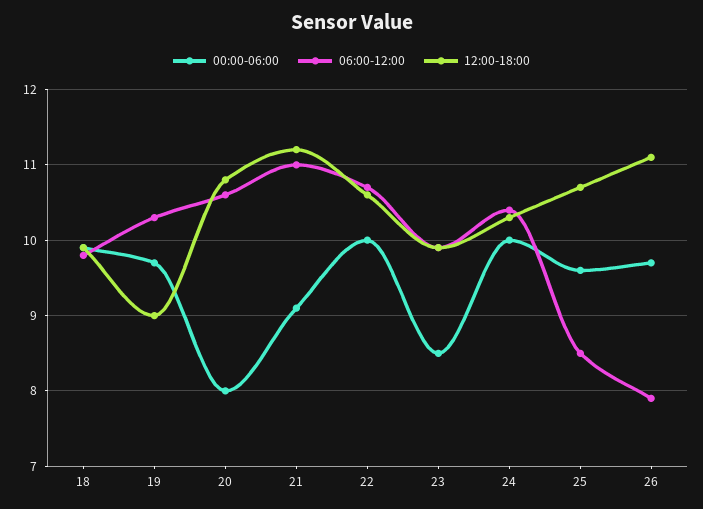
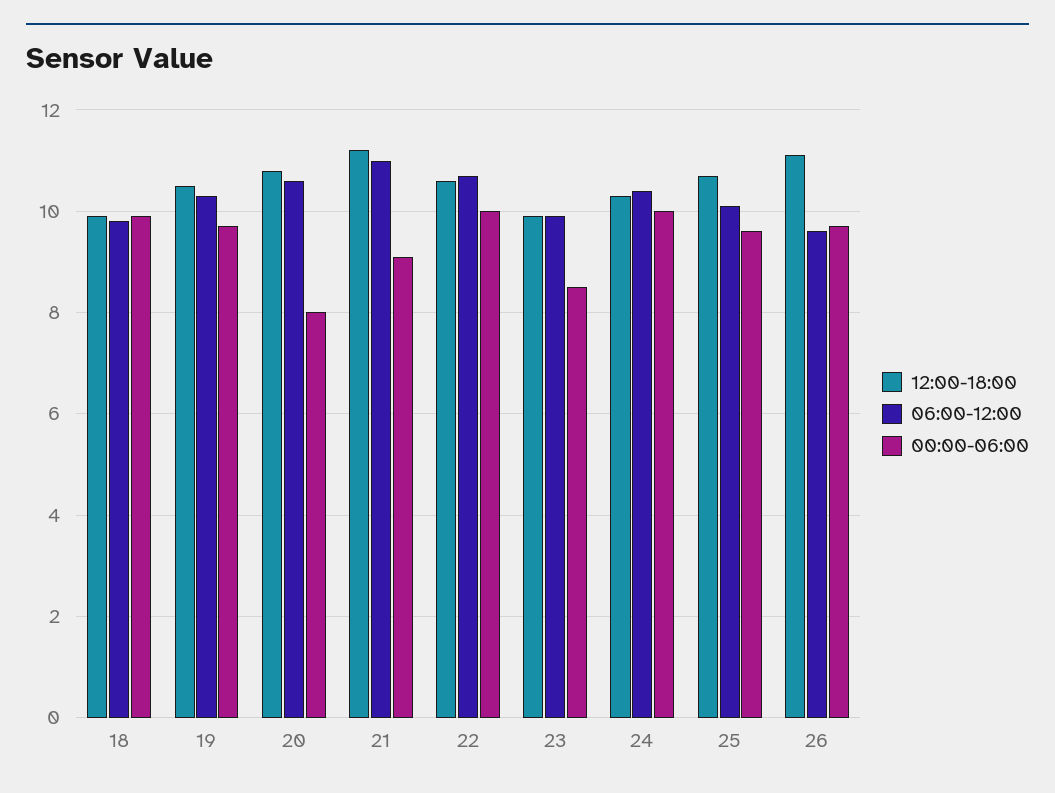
  {
    "00:00-06:00": {
      "18": 9.9,
      "19": 9.7,
      "20": 8,
      "21": 9.1,
      "22": 10,
      "23": 8.5,
      "24": 10,
      "25": 9.6,
      "26": 9.7
    },
    "06:00-12:00": {
      "18": 9.8,
      "19": 10.3,
      "20": 10.6,
      "21": 11,
      "22": 10.7,
      "23": 9.9,
      "24": 10.4,
-     "25": 8.5,
+     "25": 10,
-     "26": 7.9
+     "26": 9.5
    },
    "12:00-18:00": {
      "18": 9.9,
-     "19": 9,
+     "19": 10.5,
      "20": 10.8,
      "21": 11.2,
      "22": 10.6,
      "23": 9.9,
      "24": 10.3,
      "25": 10.7,
      "26": 11.1
    }
  }

